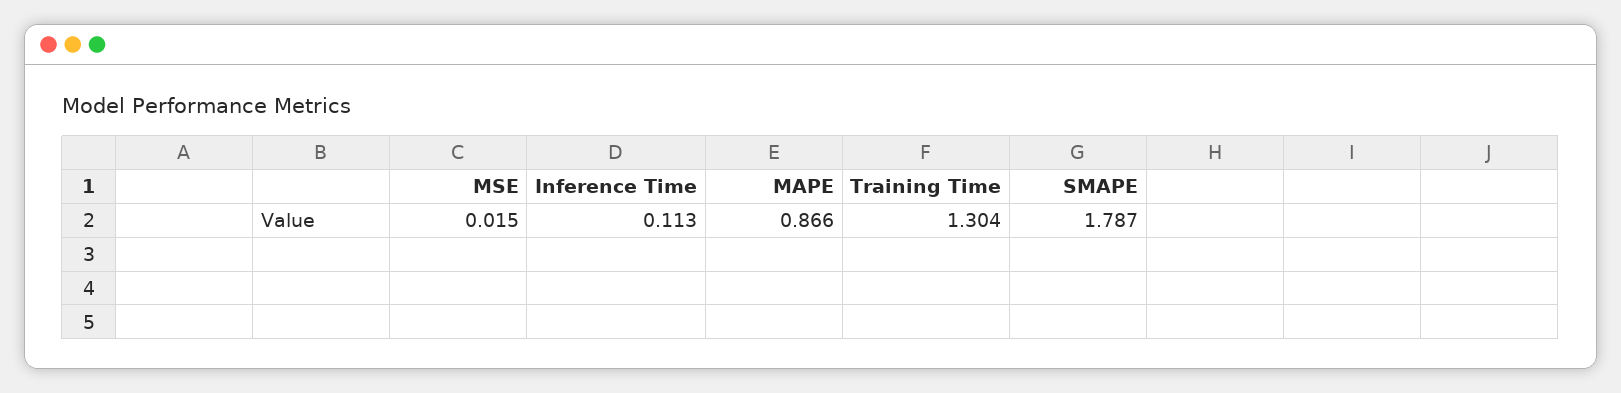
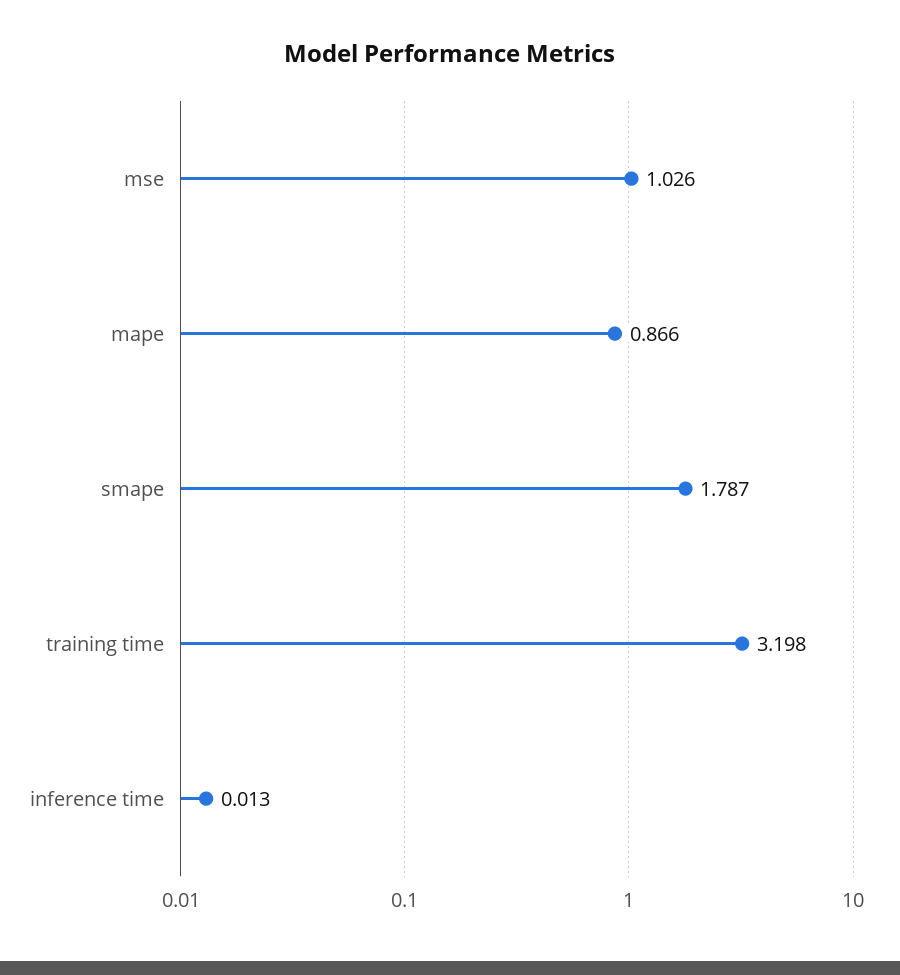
  {
-   "MSE": 0.015,
+   "MSE": 1.026,
-   "Inference Time": 0.113,
+   "Inference Time": 0.013,
    "MAPE": 0.866,
-   "Training Time": 1.304,
+   "Training Time": 3.198,
    "SMAPE": 1.787
  }

